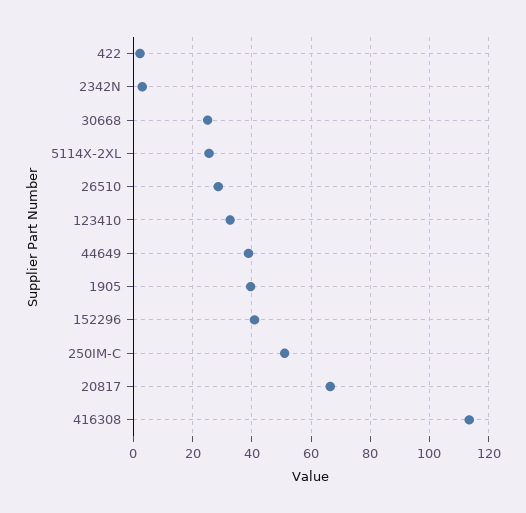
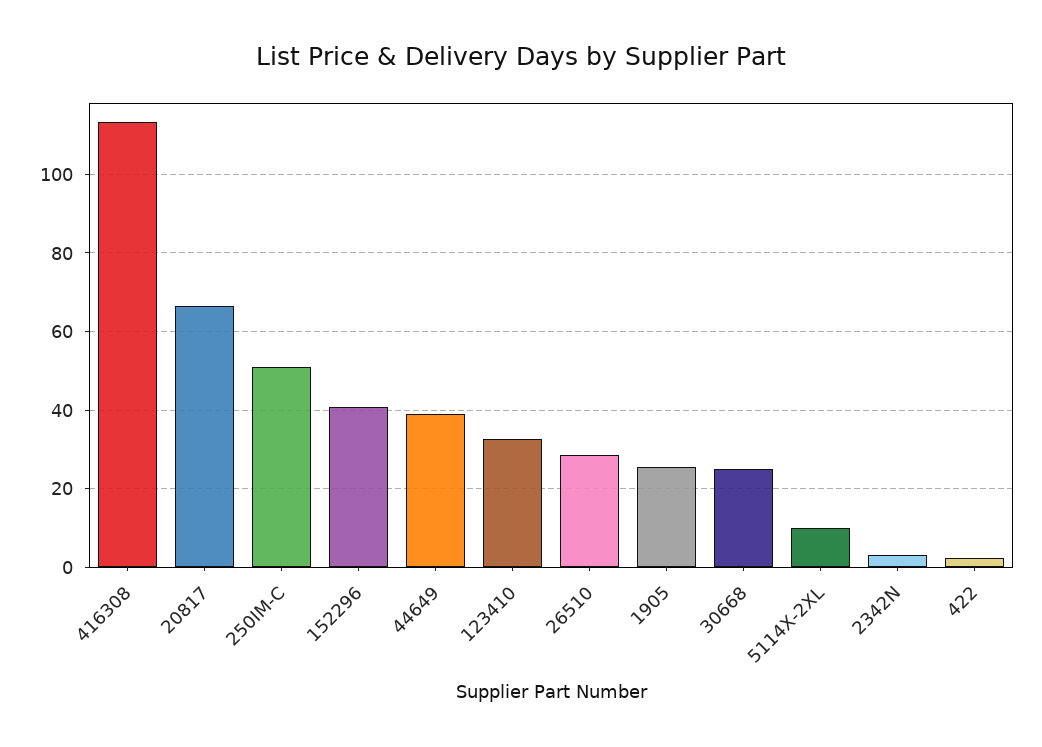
  {
    "422": 2,
    "2342N": 2,
    "30668": 26,
-   "5114X-2XL": 25,
+   "5114X-2XL": 10,
    "26510": 28,
    "123410": 32,
    "44649": 38,
-   "1905": 40,
+   "1905": 26,
    "152296": 40,
    "250IM-C": 52,
    "20817": 66,
    "416308": 114
  }

